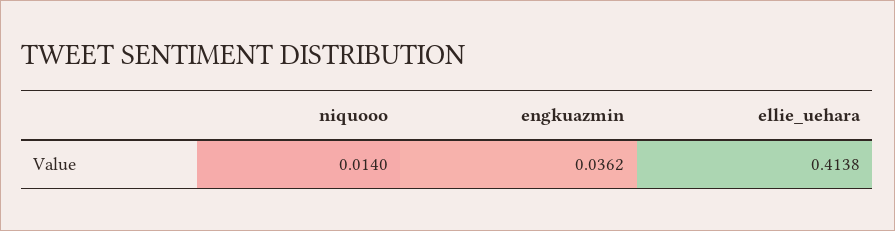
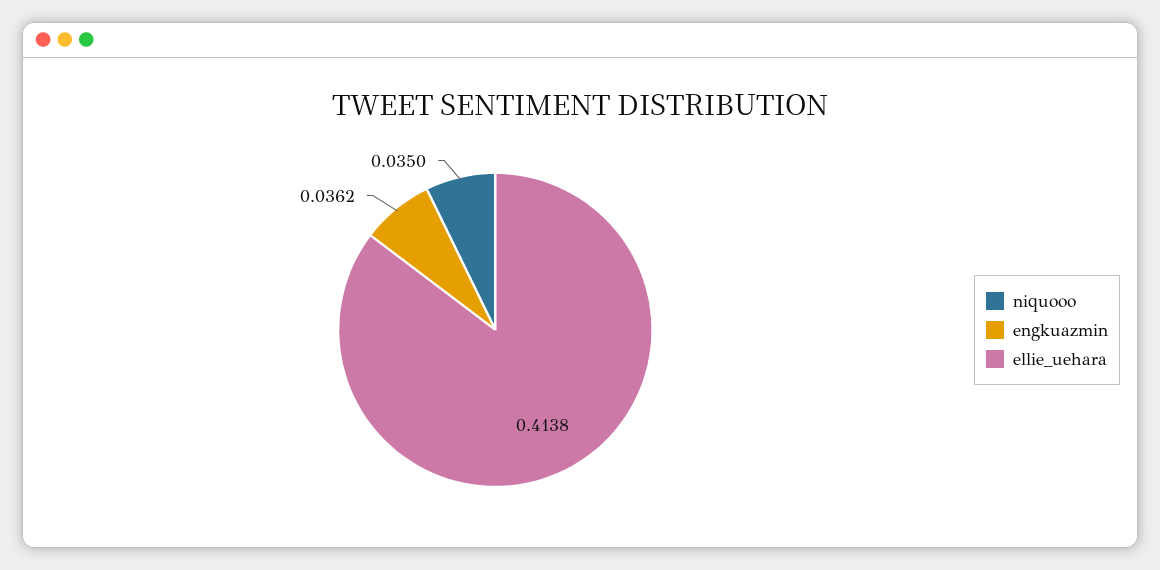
  {
-   "niquooo": 0.014,
+   "niquooo": 0.035,
    "engkuazmin": 0.0362,
    "ellie_uehara": 0.4138
  }

